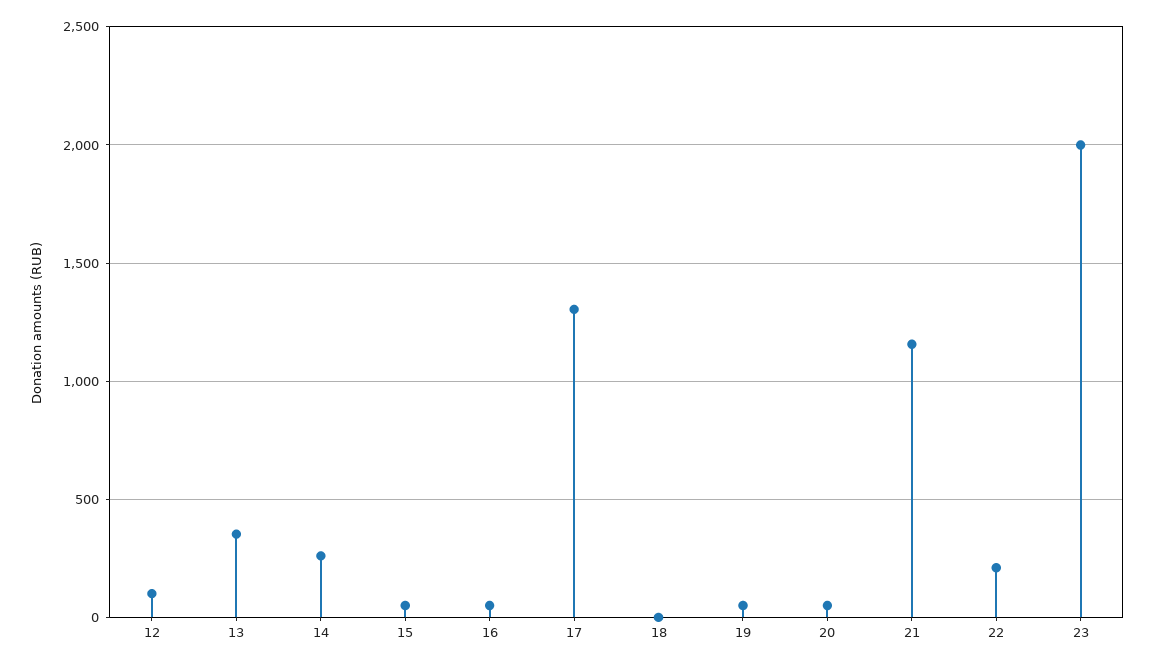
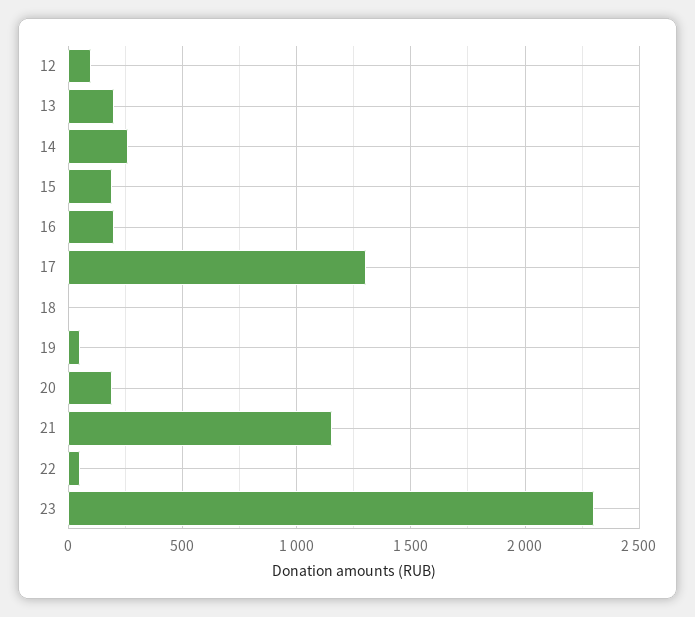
  {
    "12": 100,
-   "13": 350,
+   "13": 200,
    "14": 250,
-   "15": 50,
+   "15": 200,
-   "16": 50,
+   "16": 200,
    "17": 1300,
    "18": 0,
    "19": 50,
-   "20": 50,
+   "20": 200,
    "21": 1150,
-   "22": 200,
+   "22": 50,
-   "23": 2000
+   "23": 2300
  }

